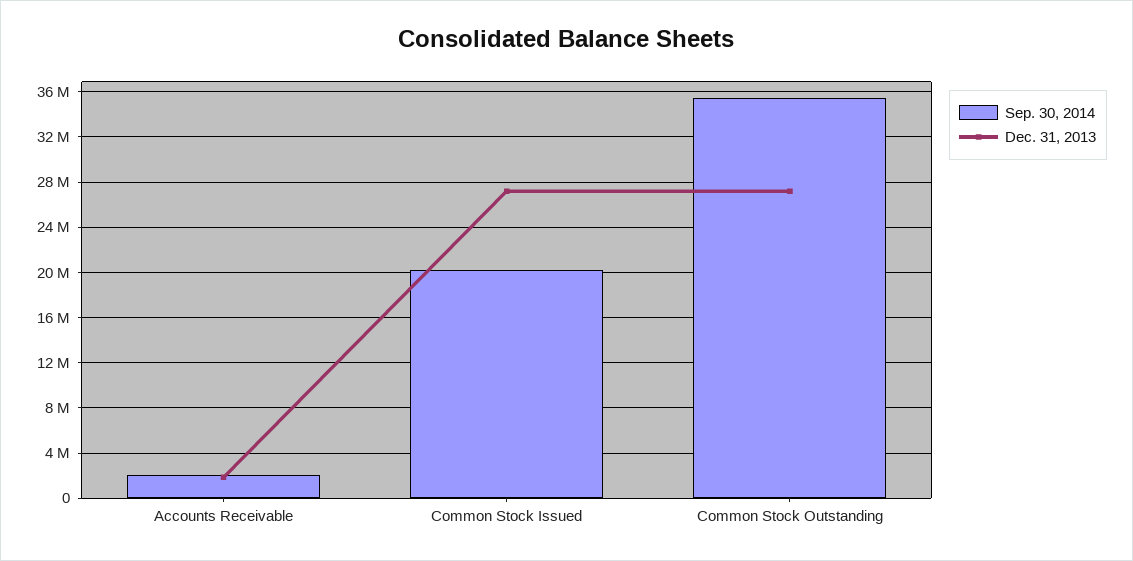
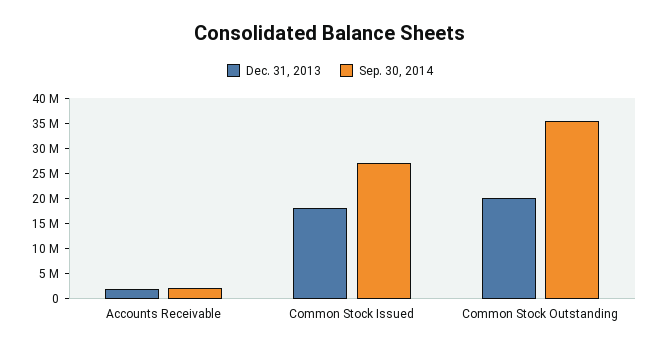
  {
    "Sep. 30, 2014": {
      "Accounts Receivable": 2000000,
-     "Common Stock Issued": 20000000,
+     "Common Stock Issued": 27500000,
      "Common Stock Outstanding": 35000000
    },
    "Dec. 31, 2013": {
      "Accounts Receivable": 2000000,
-     "Common Stock Issued": 27000000,
+     "Common Stock Issued": 17500000,
-     "Common Stock Outstanding": 27000000
+     "Common Stock Outstanding": 20000000
    }
  }

